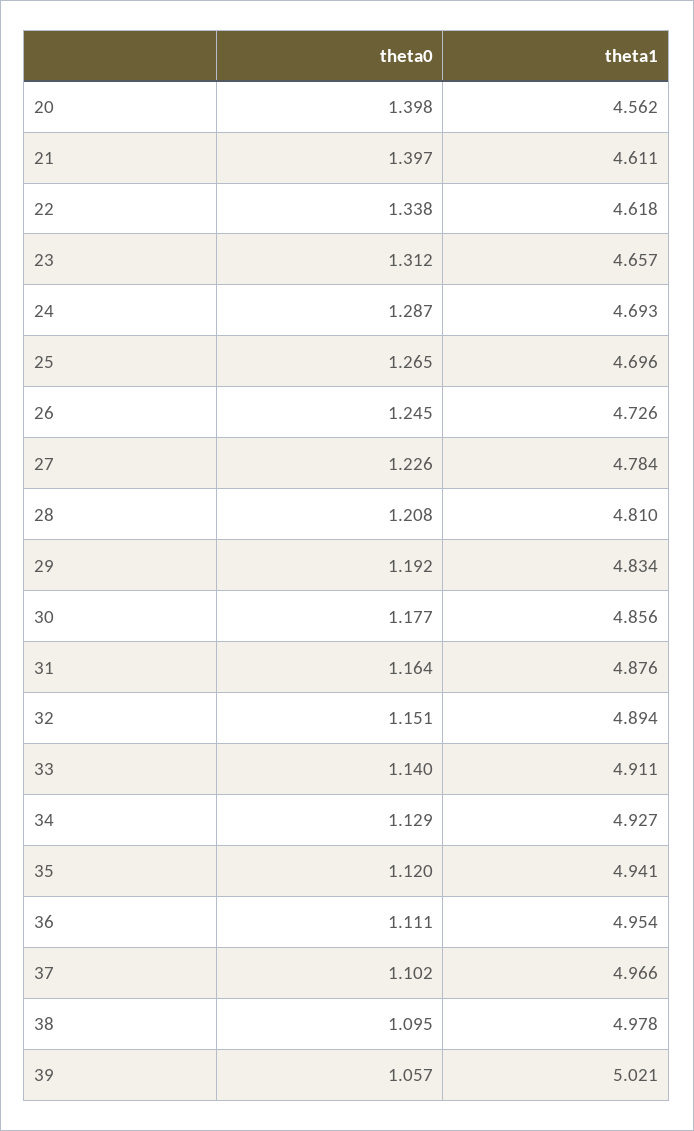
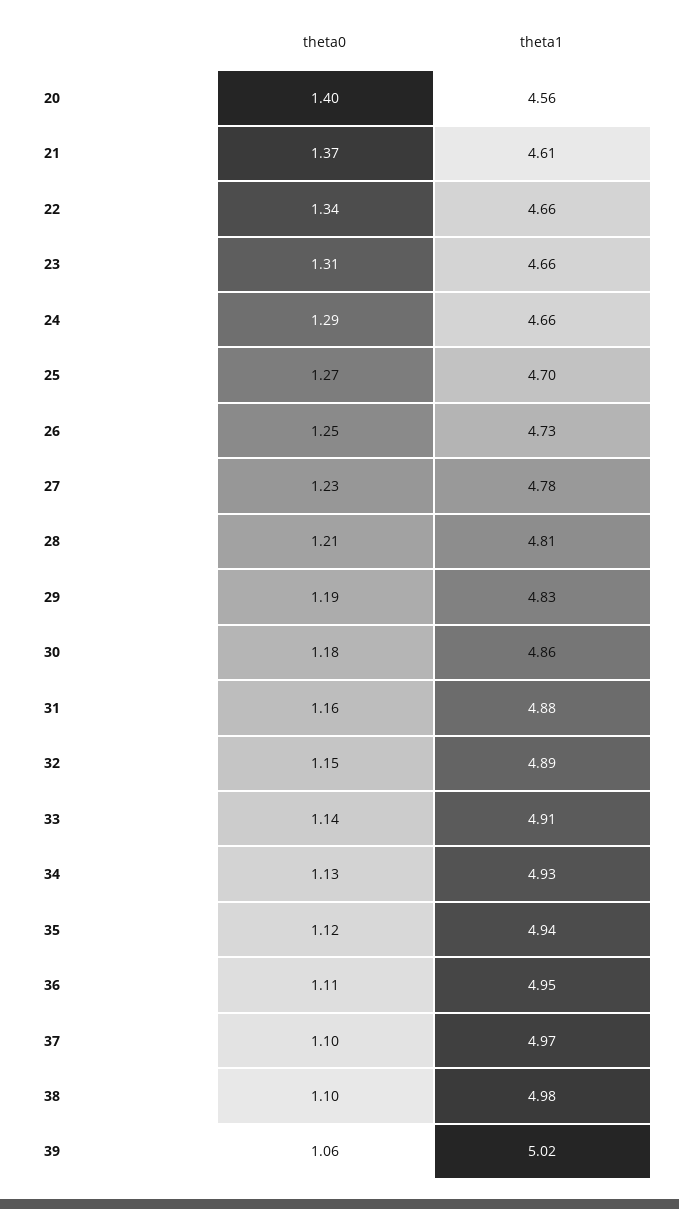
  {
    "theta0": {
      "20": 1.398,
-     "21": 1.397,
+     "21": 1.37,
      "22": 1.338,
      "23": 1.312,
      "24": 1.287,
      "25": 1.265,
      "26": 1.245,
      "27": 1.226,
      "28": 1.208,
      "29": 1.192,
      "30": 1.177,
      "31": 1.164,
      "32": 1.151,
      "33": 1.14,
      "34": 1.129,
      "35": 1.12,
      "36": 1.111,
      "37": 1.102,
      "38": 1.095,
      "39": 1.057
    },
    "theta1": {
      "20": 4.562,
      "21": 4.611,
-     "22": 4.618,
+     "22": 4.66,
      "23": 4.657,
-     "24": 4.693,
+     "24": 4.66,
      "25": 4.696,
      "26": 4.726,
      "27": 4.784,
      "28": 4.81,
      "29": 4.834,
      "30": 4.856,
      "31": 4.876,
      "32": 4.894,
      "33": 4.911,
      "34": 4.927,
      "35": 4.941,
      "36": 4.954,
      "37": 4.966,
      "38": 4.978,
      "39": 5.021
    }
  }

